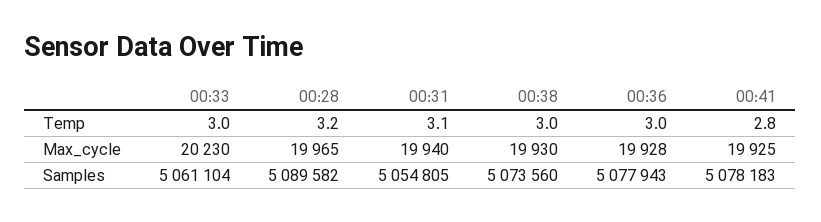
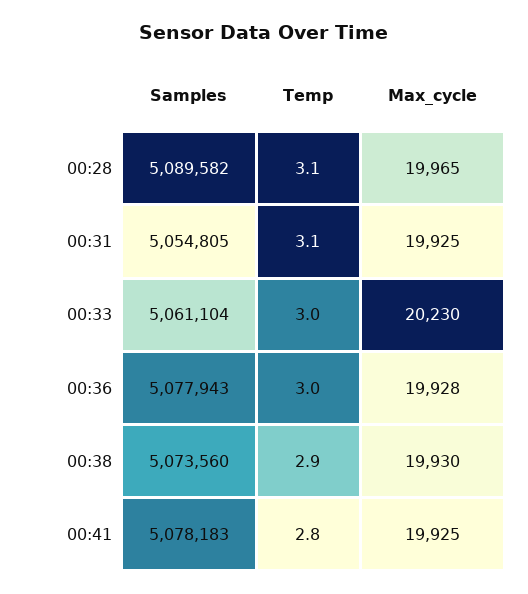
  {
    "00:33": {
      "Temp": 3,
      "Max_cycle": 20230,
      "Samples": 5061104
    },
    "00:28": {
-     "Temp": 3.2,
+     "Temp": 3.1,
      "Max_cycle": 19965,
      "Samples": 5089582
    },
    "00:31": {
      "Temp": 3.1,
-     "Max_cycle": 19940,
+     "Max_cycle": 19925,
      "Samples": 5054805
    },
    "00:38": {
-     "Temp": 3,
+     "Temp": 2.9,
      "Max_cycle": 19930,
      "Samples": 5073560
    },
    "00:36": {
      "Temp": 3,
      "Max_cycle": 19928,
      "Samples": 5077943
    },
    "00:41": {
      "Temp": 2.8,
      "Max_cycle": 19925,
      "Samples": 5078183
    }
  }

